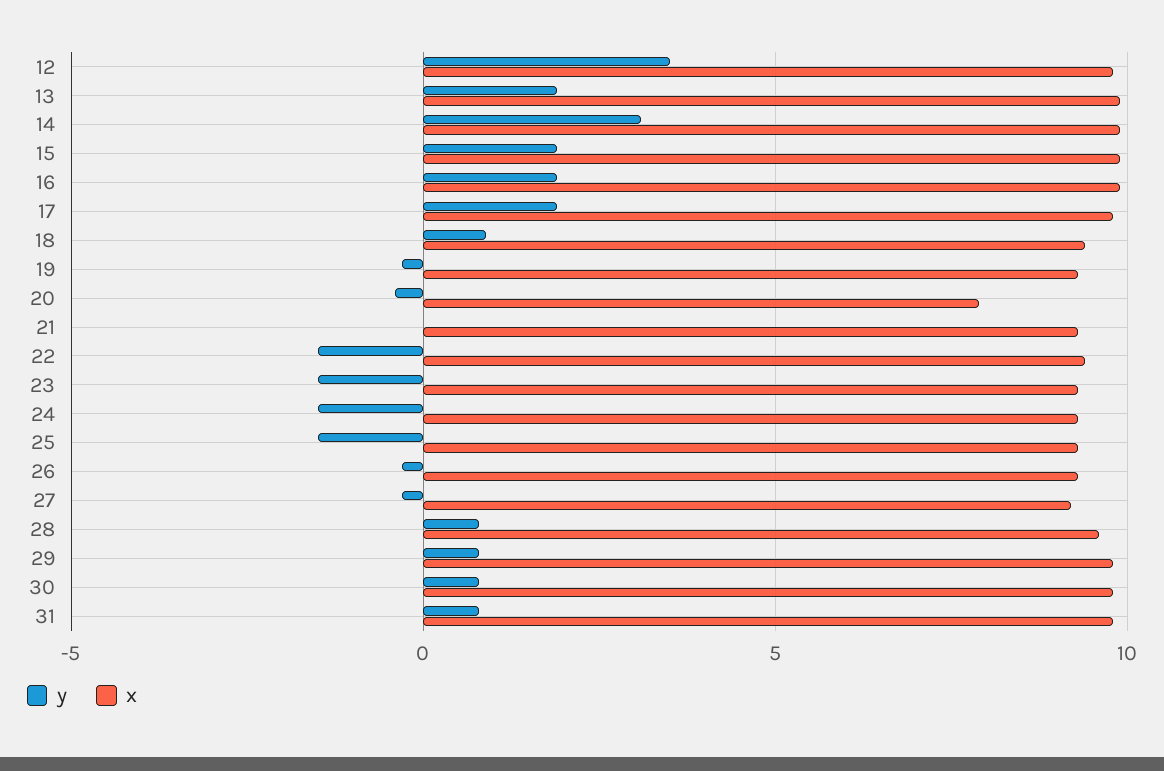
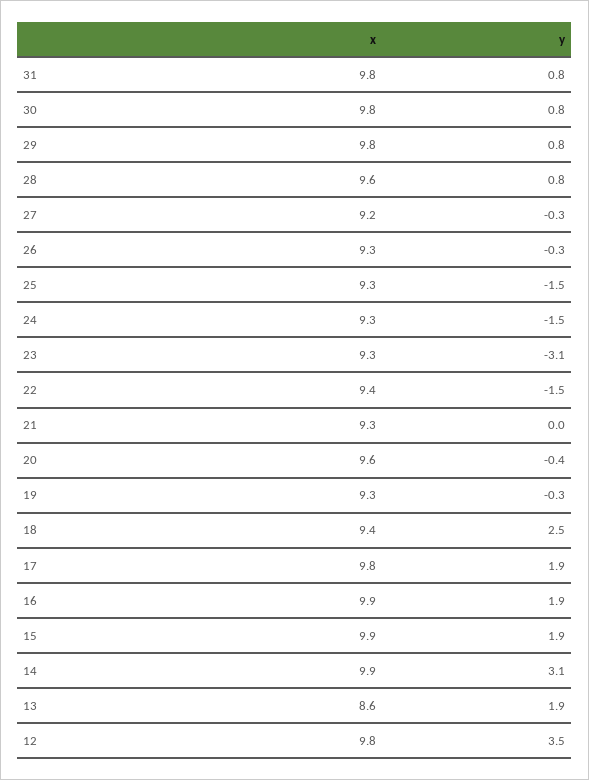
  {
    "y": {
      "12": 3.5,
      "13": 1.9,
      "14": 3.1,
      "15": 1.9,
      "16": 1.9,
      "17": 1.9,
-     "18": 1,
+     "18": 2.5,
      "19": -0.3,
      "20": -0.4,
      "21": 0,
      "22": -1.5,
-     "23": -1.5,
+     "23": -3.1,
      "24": -1.5,
      "25": -1.5,
      "26": -0.3,
      "27": -0.3,
      "28": 0.8,
      "29": 0.8,
      "30": 0.8,
      "31": 0.8
    },
    "x": {
      "12": 9.8,
-     "13": 10,
+     "13": 8.6,
      "14": 9.9,
      "15": 9.9,
      "16": 9.9,
      "17": 9.8,
      "18": 9.4,
      "19": 9.3,
-     "20": 8,
+     "20": 9.6,
      "21": 9.3,
      "22": 9.4,
      "23": 9.3,
      "24": 9.3,
      "25": 9.3,
      "26": 9.3,
      "27": 9.2,
      "28": 9.6,
      "29": 9.8,
      "30": 9.8,
      "31": 9.8
    }
  }

